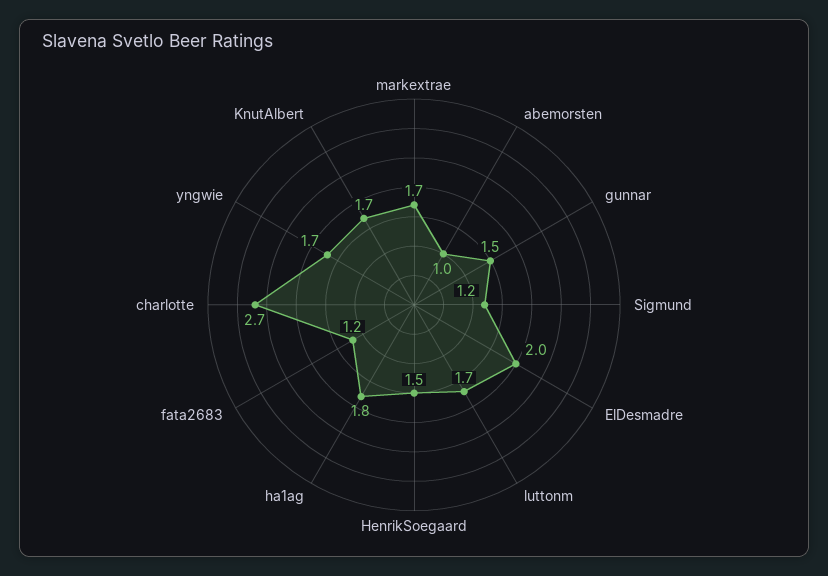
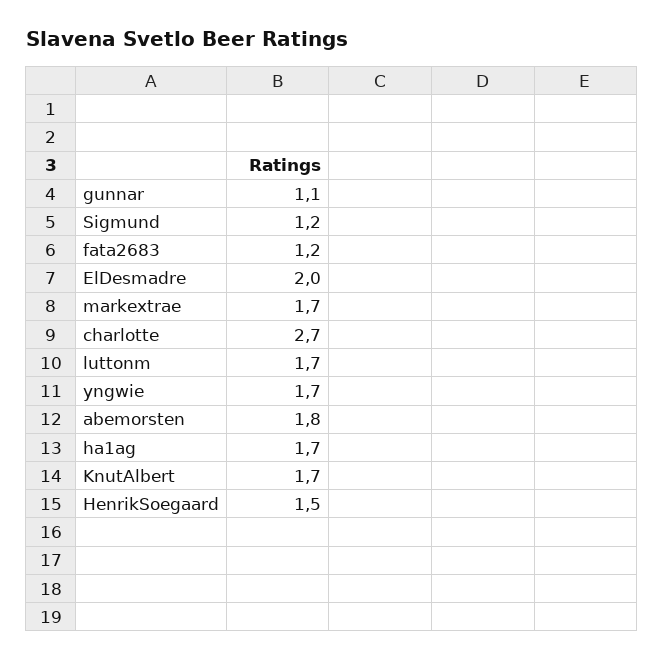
  {
    "markextrae": 1.7,
-   "abemorsten": 1,
+   "abemorsten": 1.8,
-   "gunnar": 1.5,
+   "gunnar": 1.1,
    "Sigmund": 1.2,
    "ElDesmadre": 2,
    "luttonm": 1.7,
    "HenrikSoegaard": 1.5,
-   "ha1ag": 1.8,
+   "ha1ag": 1.7,
    "fata2683": 1.2,
    "charlotte": 2.7,
    "yngwie": 1.7,
    "KnutAlbert": 1.7
  }

